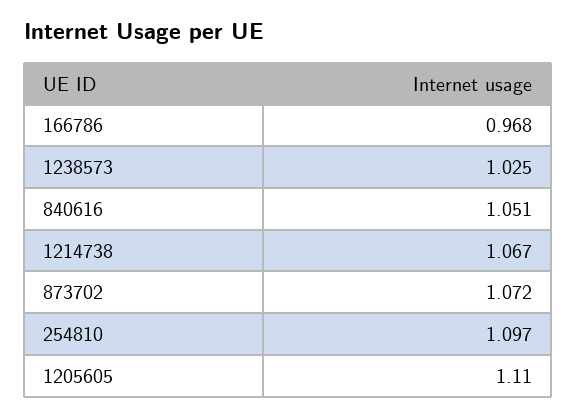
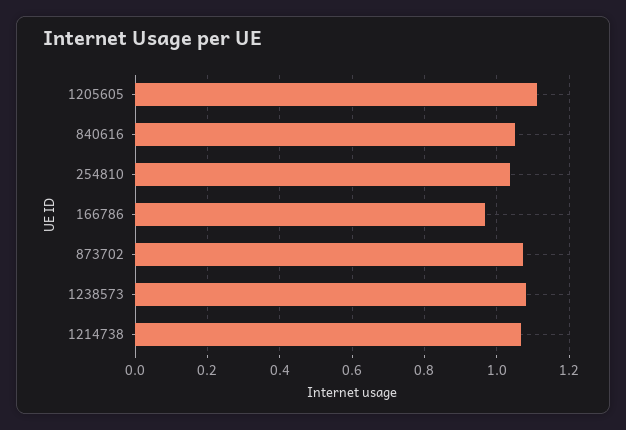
  {
    "166786": 0.968,
-   "1238573": 1.025,
+   "1238573": 1.08,
    "840616": 1.051,
    "1214738": 1.067,
    "873702": 1.072,
-   "254810": 1.097,
+   "254810": 1.04,
    "1205605": 1.11
  }

